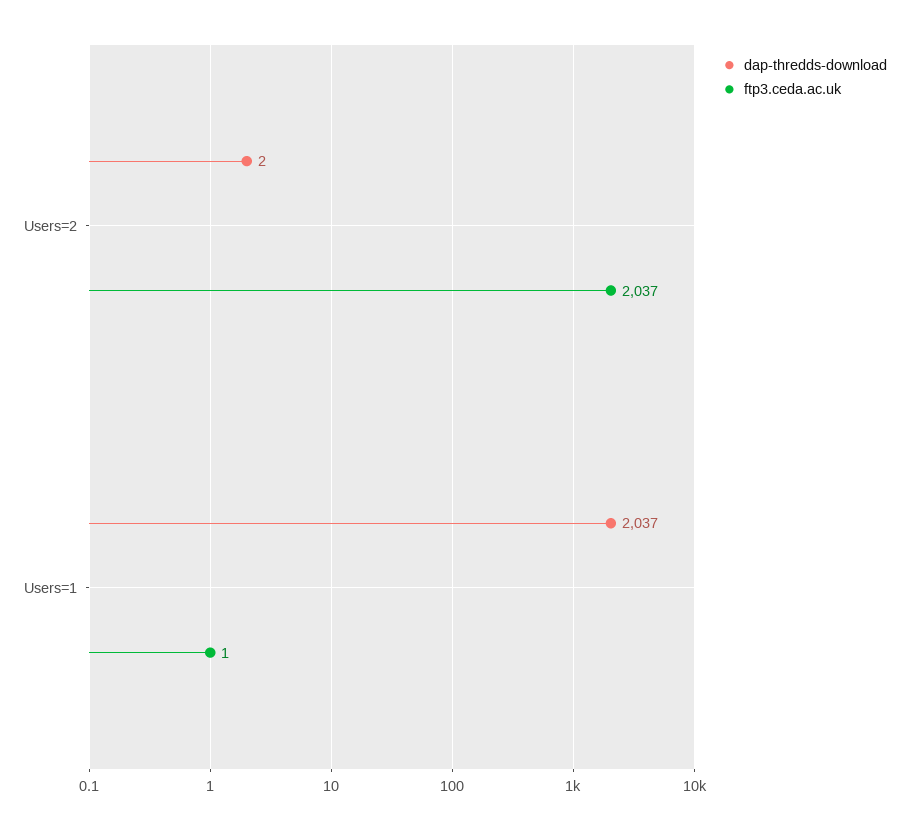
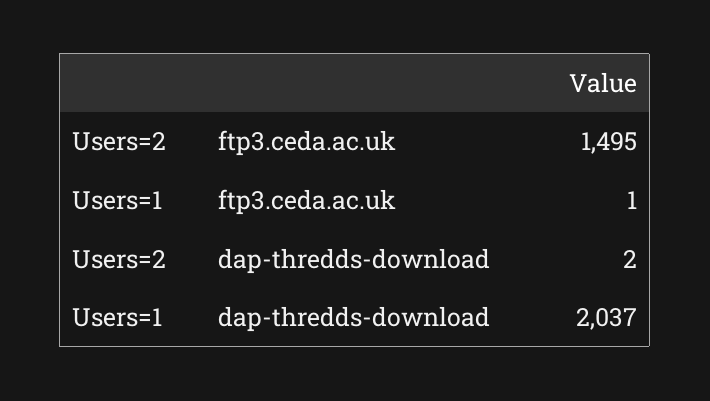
  {
    "dap-thredds-download": {
      "Users=2": 2,
      "Users=1": 2037
    },
    "ftp3.ceda.ac.uk": {
-     "Users=2": 2037,
+     "Users=2": 1495,
      "Users=1": 1
    }
  }

